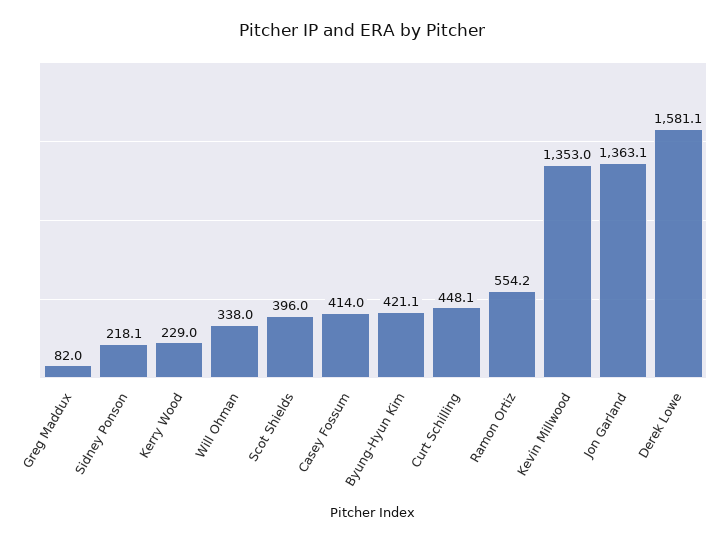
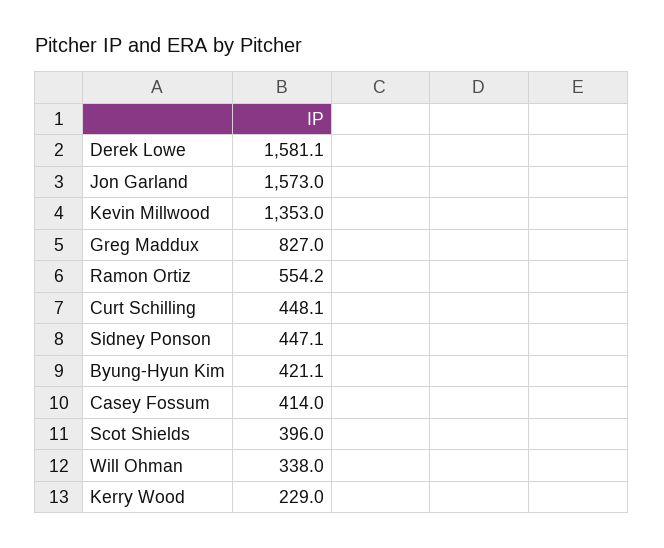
  {
-   "Greg Maddux": 82,
+   "Greg Maddux": 827,
-   "Sidney Ponson": 218.1,
+   "Sidney Ponson": 447.1,
    "Kerry Wood": 229,
    "Will Ohman": 338,
    "Scot Shields": 396,
    "Casey Fossum": 414,
    "Byung-Hyun Kim": 421.1,
    "Curt Schilling": 448.1,
    "Ramon Ortiz": 554.2,
    "Kevin Millwood": 1353,
-   "Jon Garland": 1363.1,
+   "Jon Garland": 1573,
    "Derek Lowe": 1581.1
  }

